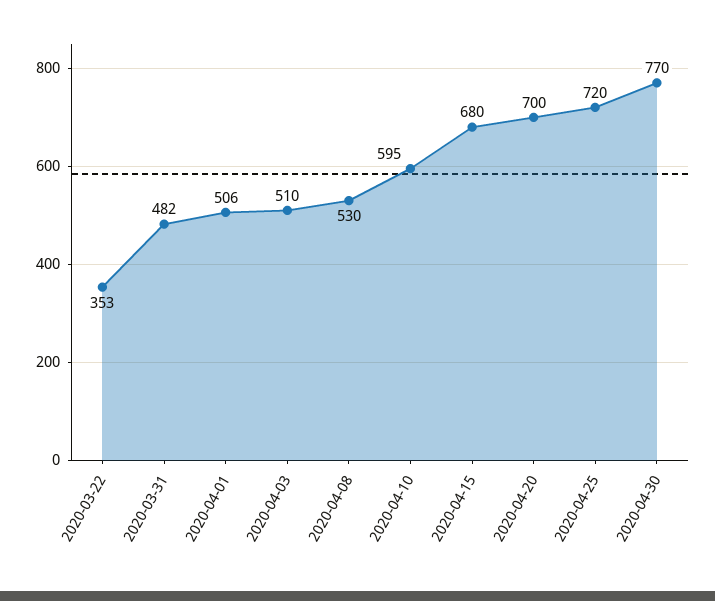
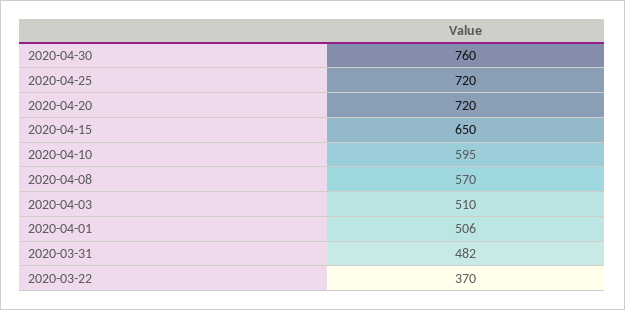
  {
-   "2020-03-22": 353,
+   "2020-03-22": 370,
    "2020-03-31": 482,
    "2020-04-01": 506,
    "2020-04-03": 510,
-   "2020-04-08": 530,
+   "2020-04-08": 570,
    "2020-04-10": 595,
-   "2020-04-15": 680,
+   "2020-04-15": 650,
-   "2020-04-20": 700,
+   "2020-04-20": 720,
    "2020-04-25": 720,
-   "2020-04-30": 770
+   "2020-04-30": 760
  }

